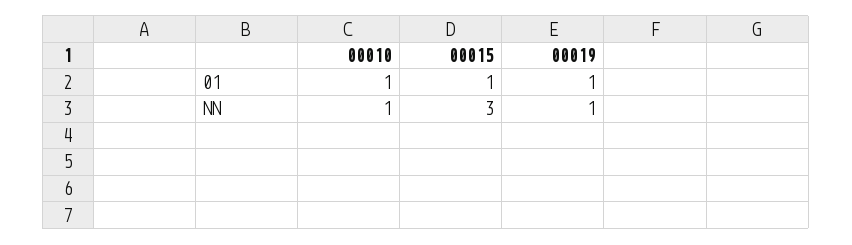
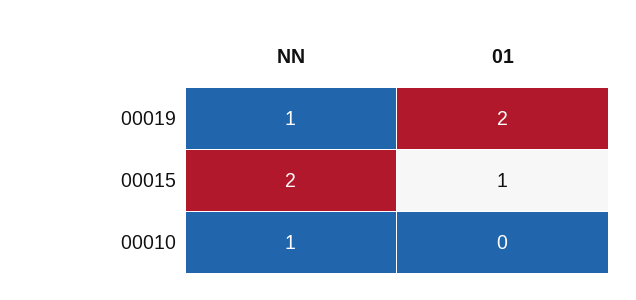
  {
    "00010": {
-     "01": 1,
+     "01": 0,
      "NN": 1
    },
    "00015": {
      "01": 1,
-     "NN": 3
+     "NN": 2
    },
    "00019": {
-     "01": 1,
+     "01": 2,
      "NN": 1
    }
  }

